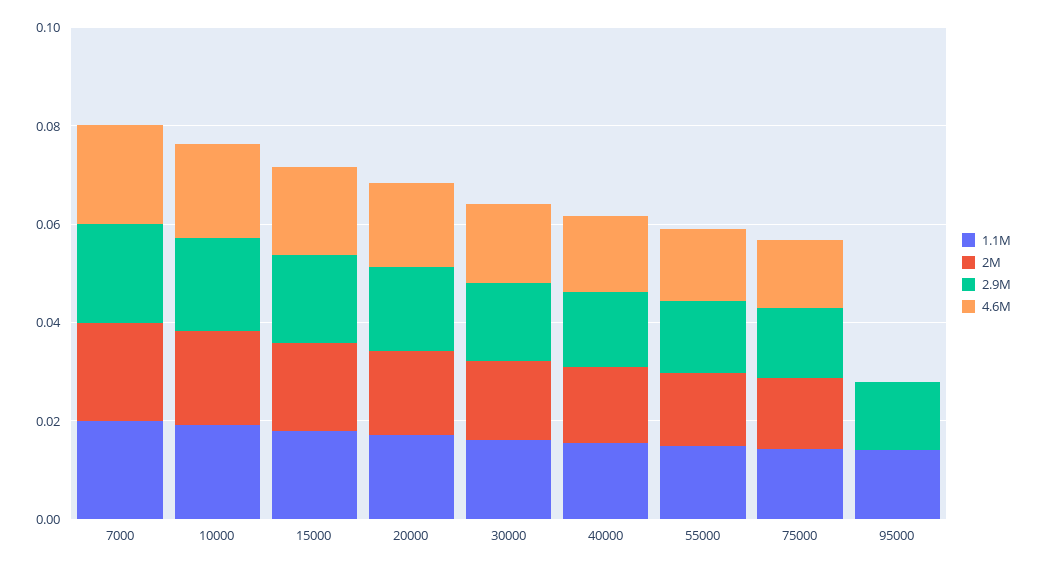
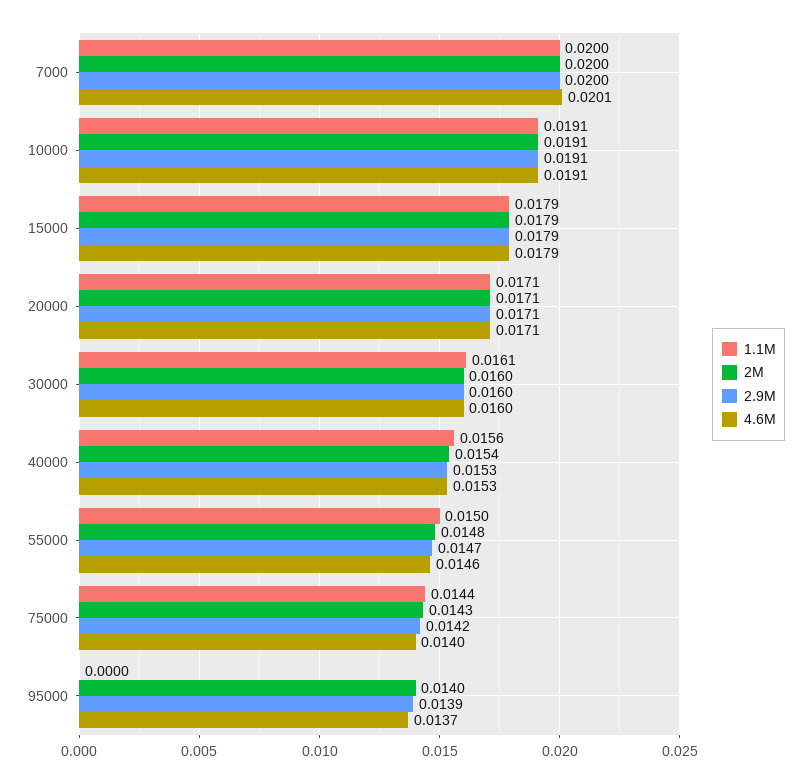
  {
    "1.1M": {
      "7000": 0.02,
      "10000": 0.0191,
      "15000": 0.0179,
      "20000": 0.0171,
      "30000": 0.0161,
      "40000": 0.0156,
      "55000": 0.015,
      "75000": 0.0144,
-     "95000": 0.015
+     "95000": 0
    },
    "2M": {
      "7000": 0.02,
      "10000": 0.0191,
      "15000": 0.0179,
      "20000": 0.0171,
      "30000": 0.016,
      "40000": 0.0154,
      "55000": 0.0148,
      "75000": 0.0143,
-     "95000": 0
+     "95000": 0.014
    },
    "2.9M": {
      "7000": 0.02,
      "10000": 0.0191,
      "15000": 0.0179,
      "20000": 0.0171,
      "30000": 0.016,
      "40000": 0.0153,
      "55000": 0.0147,
      "75000": 0.0142,
      "95000": 0.0139
    },
    "4.6M": {
      "7000": 0.0201,
      "10000": 0.0191,
      "15000": 0.0179,
      "20000": 0.0171,
      "30000": 0.016,
      "40000": 0.0153,
      "55000": 0.0146,
      "75000": 0.014,
-     "95000": 0
+     "95000": 0.0137
    }
  }

